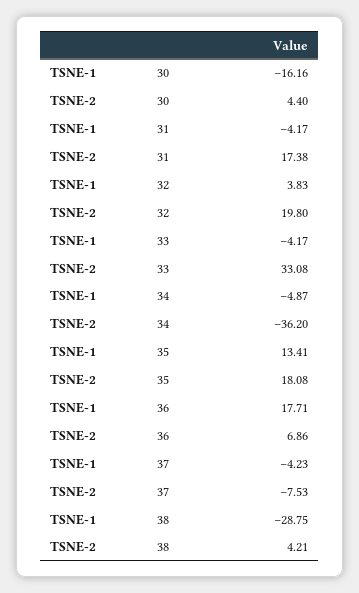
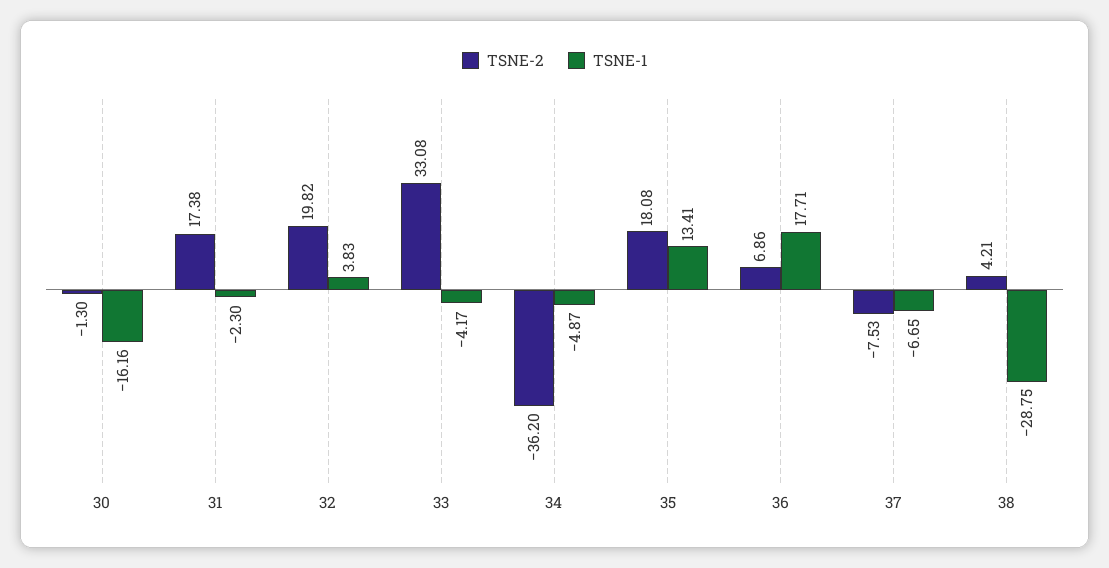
  {
    "TSNE-1": {
      "30": -16.16,
-     "31": -4.17,
+     "31": -2.3,
      "32": 3.83,
      "33": -4.17,
      "34": -4.87,
      "35": 13.41,
      "36": 17.71,
-     "37": -4.23,
+     "37": -6.65,
      "38": -28.75
    },
    "TSNE-2": {
-     "30": 4.4,
+     "30": -1.3,
      "31": 17.38,
-     "32": 19.8,
+     "32": 19.82,
      "33": 33.08,
      "34": -36.2,
      "35": 18.08,
      "36": 6.86,
      "37": -7.53,
      "38": 4.21
    }
  }

